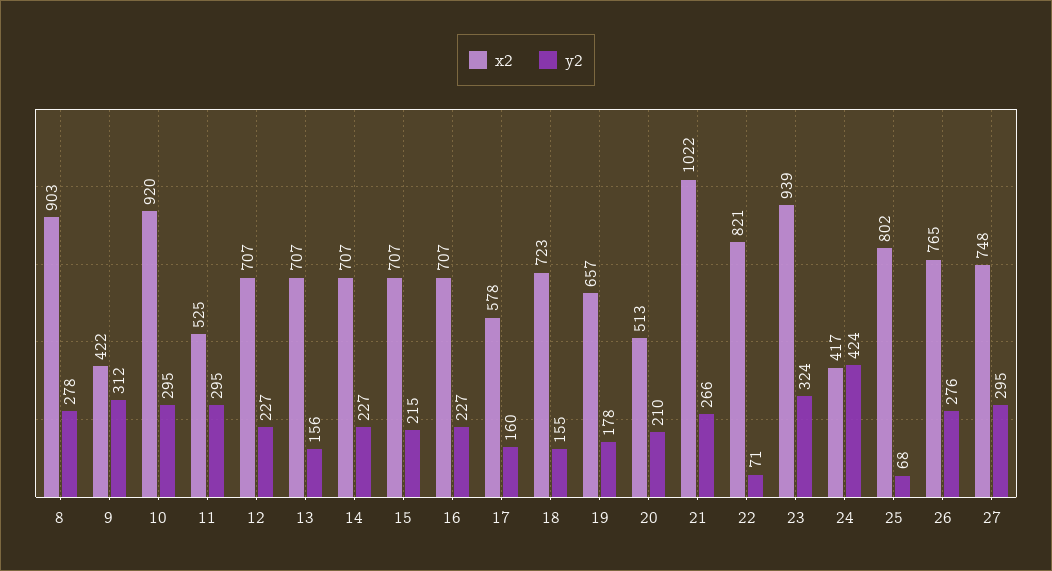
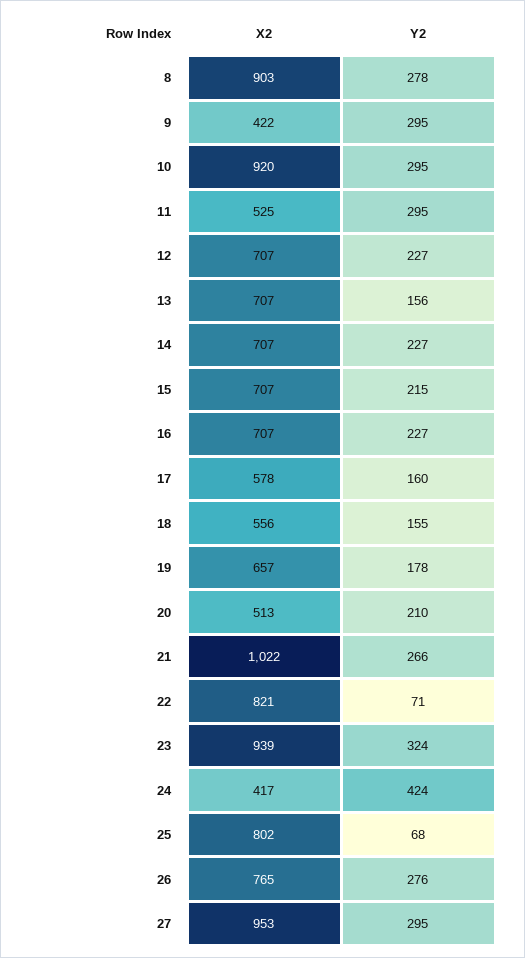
  {
    "x2": {
      "8": 903,
      "9": 422,
      "10": 920,
      "11": 525,
      "12": 707,
      "13": 707,
      "14": 707,
      "15": 707,
      "16": 707,
      "17": 578,
-     "18": 723,
+     "18": 556,
      "19": 657,
      "20": 513,
      "21": 1022,
      "22": 821,
      "23": 939,
      "24": 417,
      "25": 802,
      "26": 765,
-     "27": 748
+     "27": 953
    },
    "y2": {
      "8": 278,
-     "9": 312,
+     "9": 295,
      "10": 295,
      "11": 295,
      "12": 227,
      "13": 156,
      "14": 227,
      "15": 215,
      "16": 227,
      "17": 160,
      "18": 155,
      "19": 178,
      "20": 210,
      "21": 266,
      "22": 71,
      "23": 324,
      "24": 424,
      "25": 68,
      "26": 276,
      "27": 295
    }
  }

